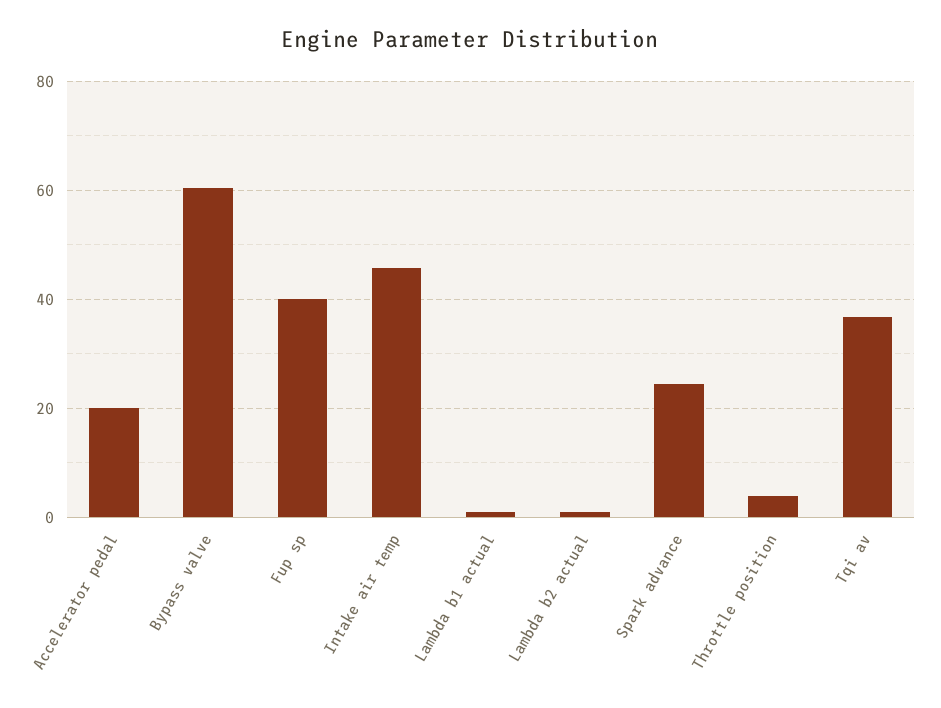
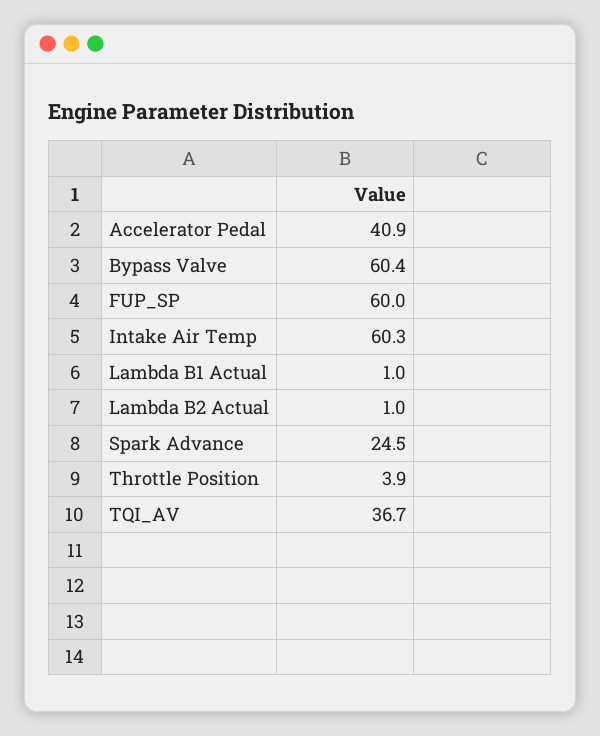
  {
-   "Accelerator pedal": 20,
+   "Accelerator pedal": 40.9,
    "Bypass valve": 60.4,
-   "Fup sp": 40,
+   "Fup sp": 60,
-   "Intake air temp": 46,
+   "Intake air temp": 60.3,
    "Lambda b1 actual": 1,
    "Lambda b2 actual": 1,
    "Spark advance": 24.5,
    "Throttle position": 3.9,
    "Tqi av": 36.7
  }

